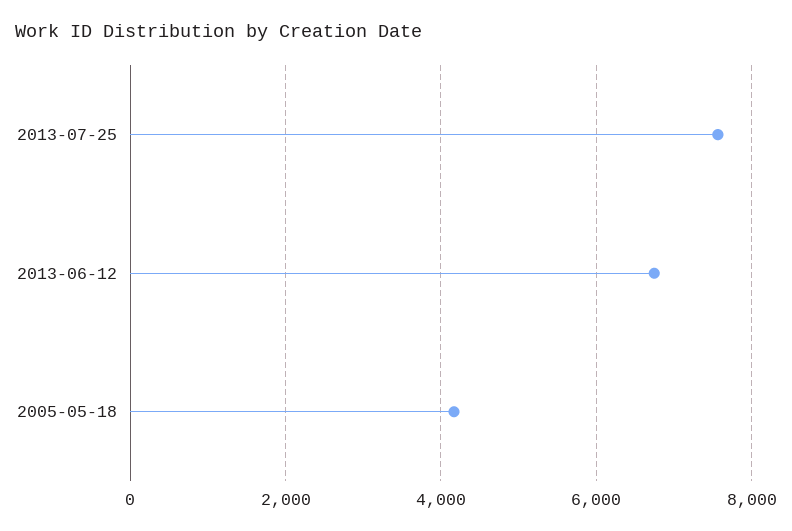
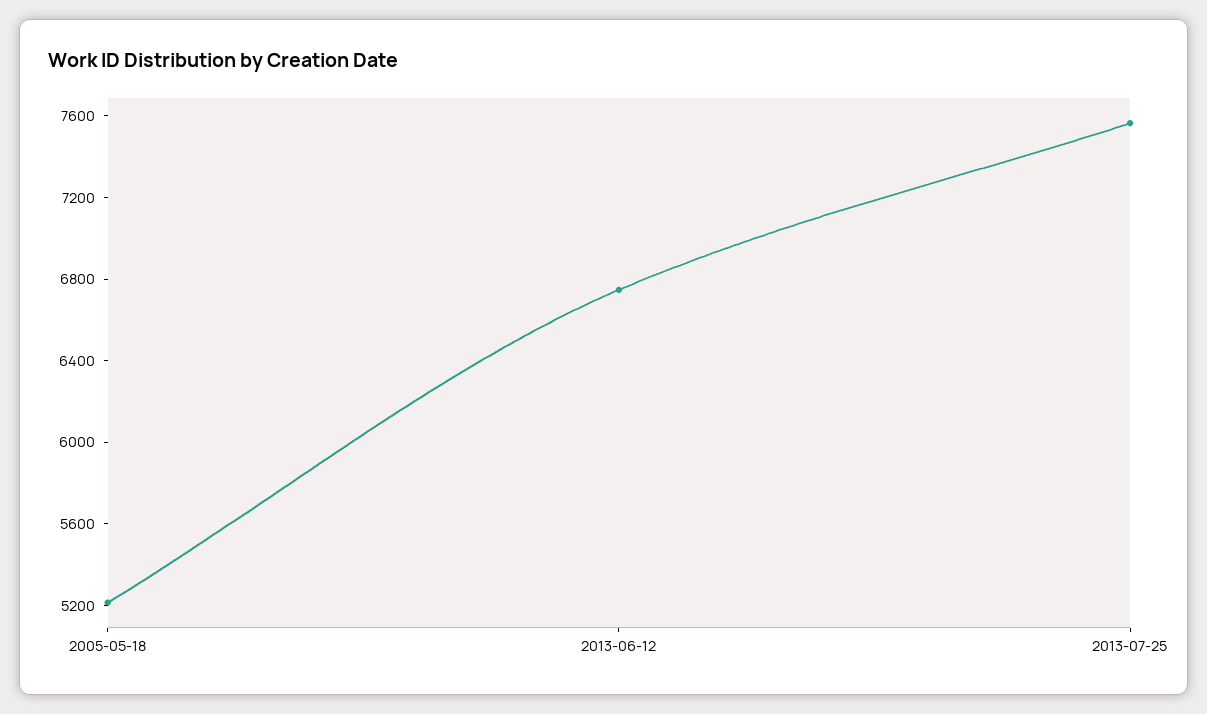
  {
    "2013-07-25": 7600,
    "2013-06-12": 6700,
-   "2005-05-18": 4200
+   "2005-05-18": 5200
  }

